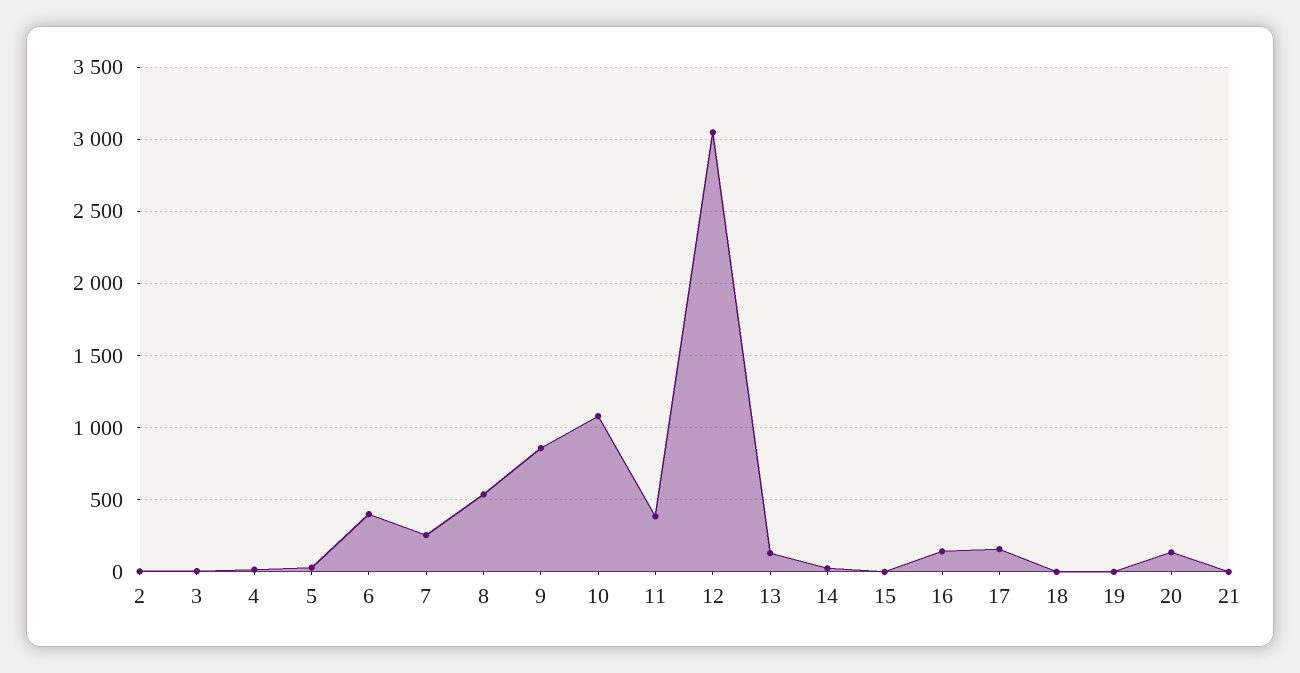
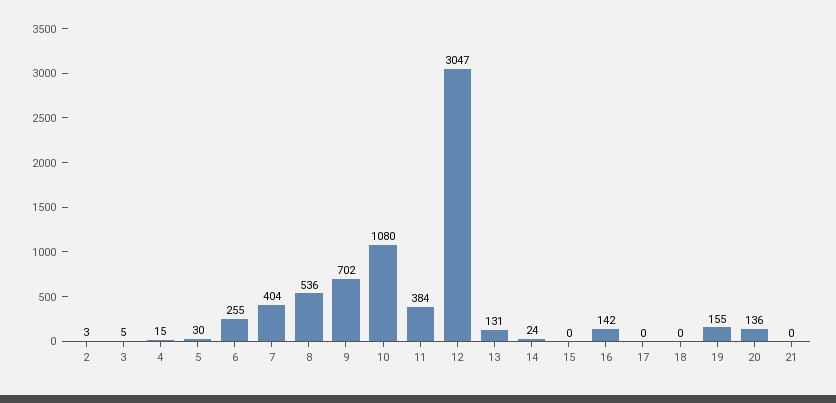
  {
    "2": 3,
    "3": 5,
    "4": 15,
    "5": 30,
-   "6": 400,
+   "6": 255,
-   "7": 250,
+   "7": 404,
    "8": 536,
-   "9": 850,
+   "9": 702,
    "10": 1080,
    "11": 384,
    "12": 3047,
    "13": 131,
    "14": 24,
    "15": 0,
    "16": 142,
-   "17": 150,
+   "17": 0,
    "18": 0,
-   "19": 0,
+   "19": 155,
    "20": 136,
    "21": 0
  }

